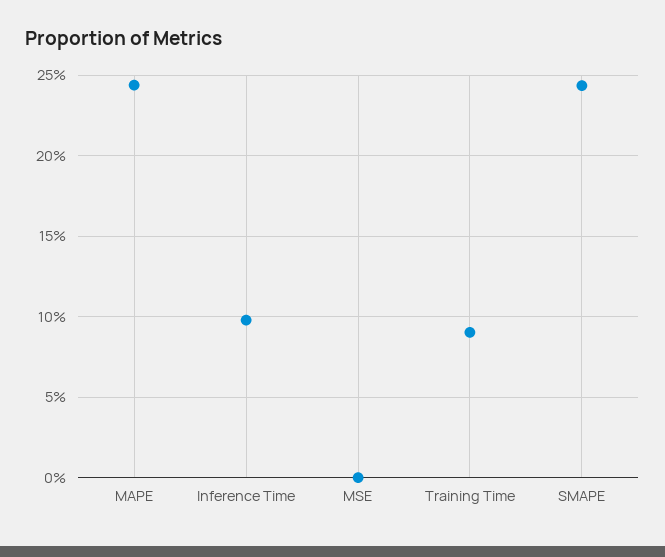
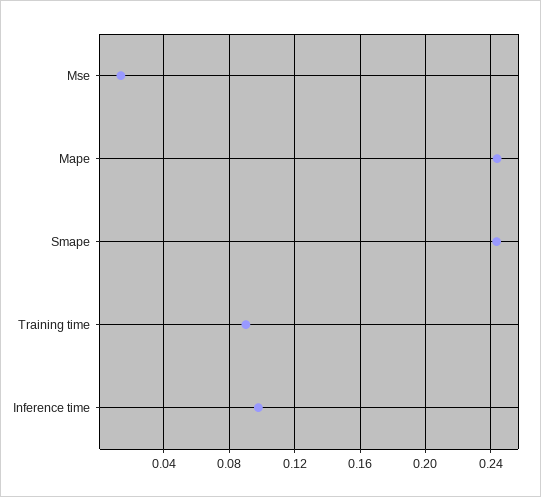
  {
    "MAPE": 0.245,
    "Inference Time": 0.1,
-   "MSE": 0,
+   "MSE": 0.015,
    "Training Time": 0.09,
    "SMAPE": 0.245
  }

